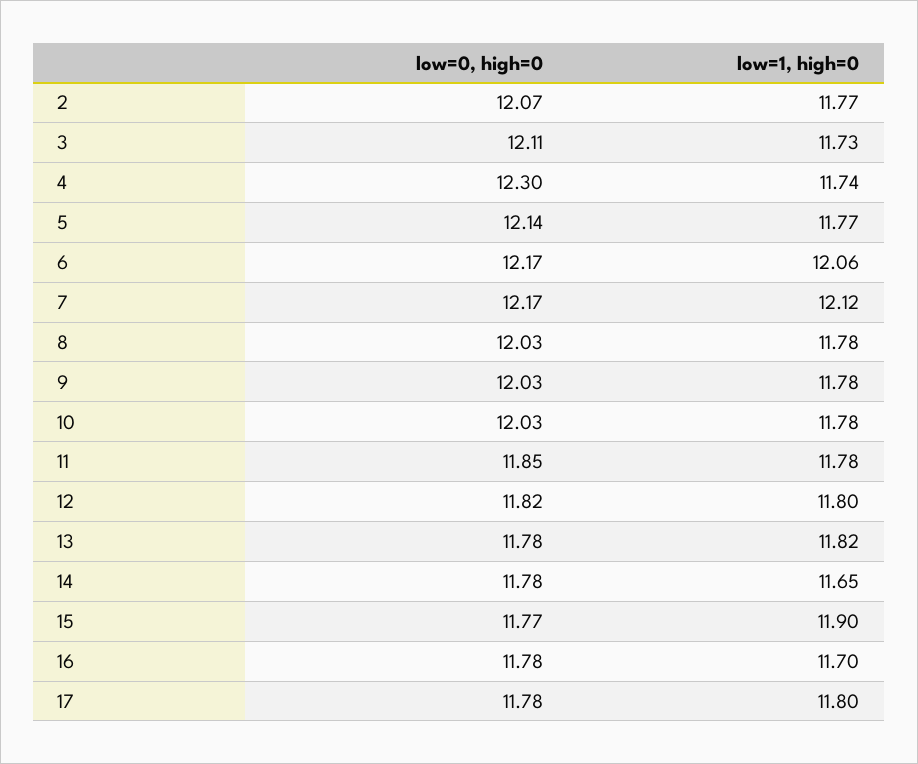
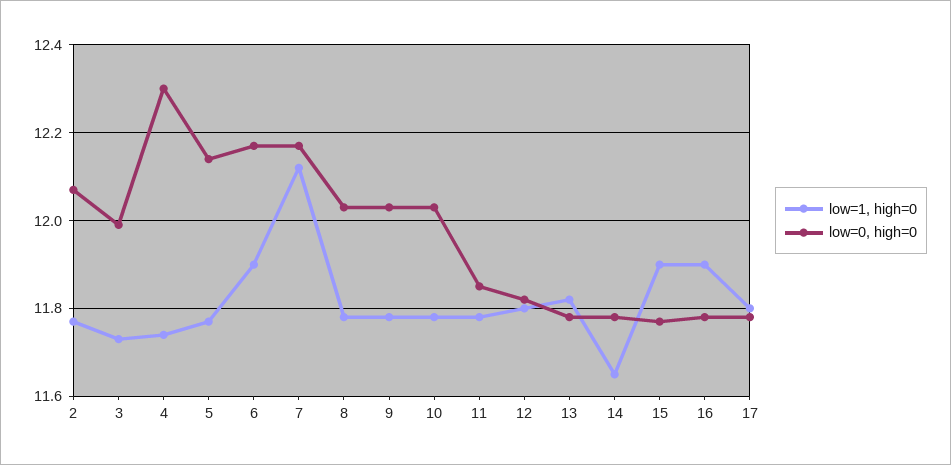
  {
    "low=0, high=0": {
      "2": 12.07,
-     "3": 12.11,
+     "3": 12,
      "4": 12.3,
      "5": 12.14,
      "6": 12.17,
      "7": 12.17,
      "8": 12.03,
      "9": 12.03,
      "10": 12.03,
      "11": 11.85,
      "12": 11.82,
      "13": 11.78,
      "14": 11.78,
      "15": 11.77,
      "16": 11.78,
      "17": 11.78
    },
    "low=1, high=0": {
      "2": 11.77,
      "3": 11.73,
      "4": 11.74,
      "5": 11.77,
-     "6": 12.06,
+     "6": 11.9,
      "7": 12.12,
      "8": 11.78,
      "9": 11.78,
      "10": 11.78,
      "11": 11.78,
      "12": 11.8,
      "13": 11.82,
      "14": 11.65,
      "15": 11.9,
-     "16": 11.7,
+     "16": 11.9,
      "17": 11.8
    }
  }

